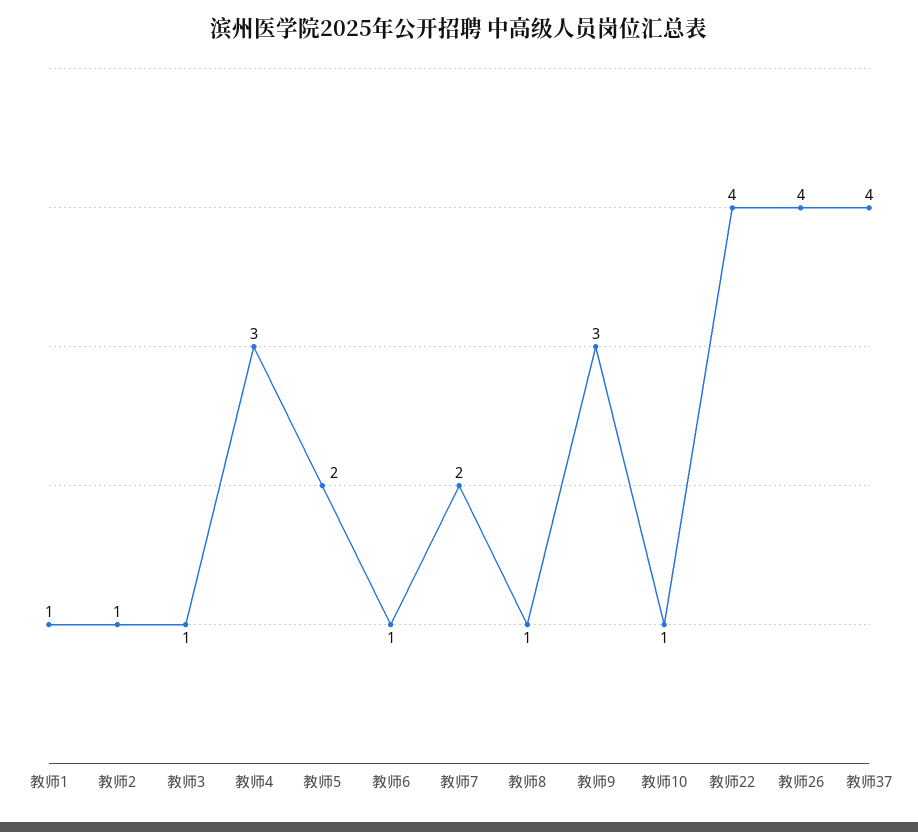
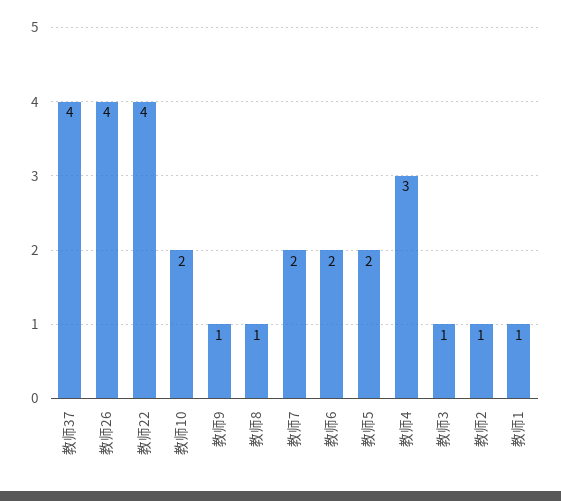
  {
    "教师1": 1,
    "教师2": 1,
    "教师3": 1,
    "教师4": 3,
    "教师5": 2,
-   "教师6": 1,
+   "教师6": 2,
    "教师7": 2,
    "教师8": 1,
-   "教师9": 3,
+   "教师9": 1,
-   "教师10": 1,
+   "教师10": 2,
    "教师22": 4,
    "教师26": 4,
    "教师37": 4
  }

